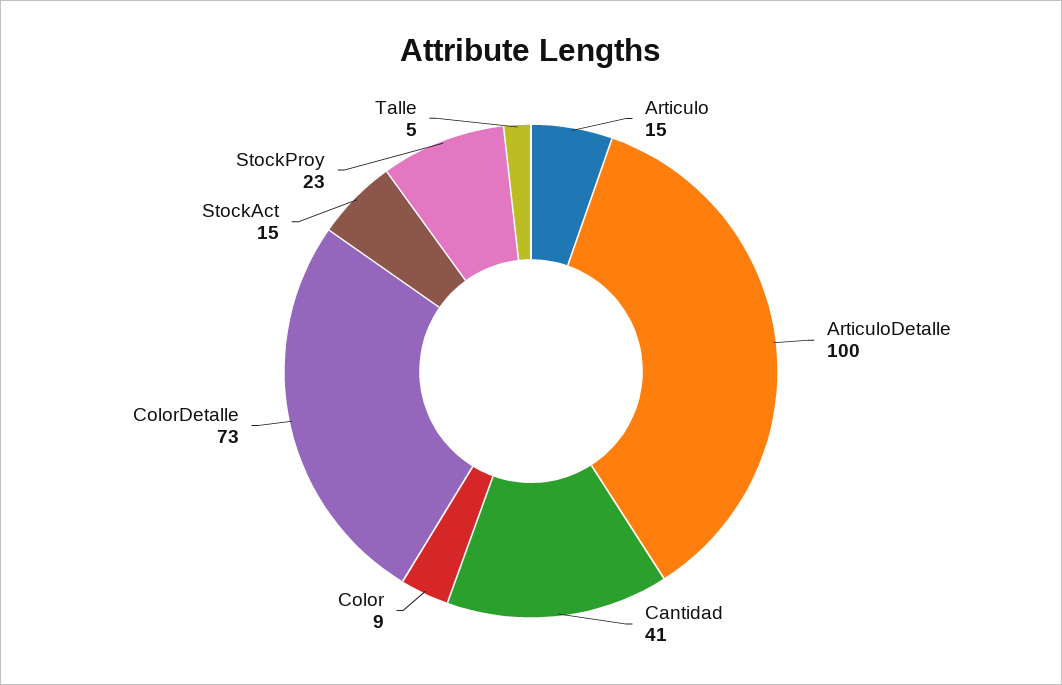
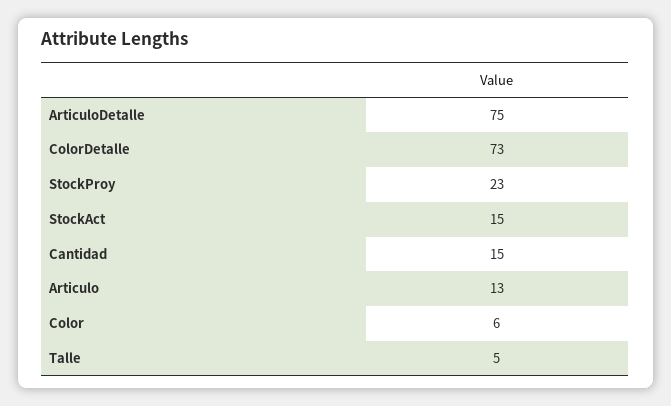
  {
-   "Articulo": 15,
+   "Articulo": 13,
-   "ArticuloDetalle": 100,
+   "ArticuloDetalle": 75,
-   "Cantidad": 41,
+   "Cantidad": 15,
-   "Color": 9,
+   "Color": 6,
    "ColorDetalle": 73,
    "StockAct": 15,
    "StockProy": 23,
    "Talle": 5
  }

